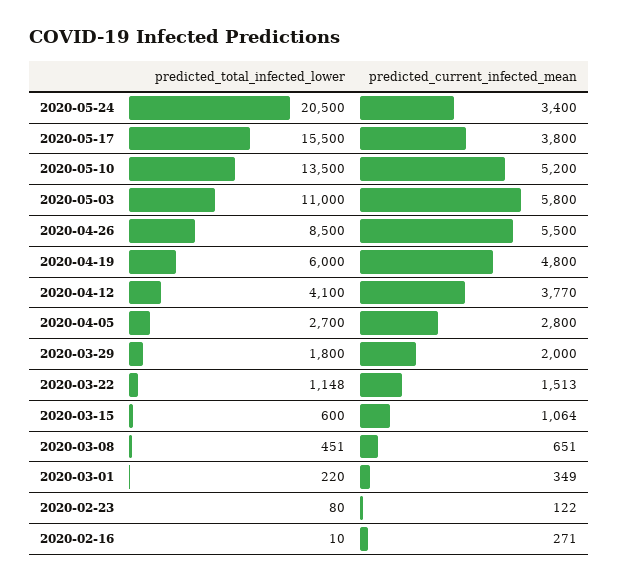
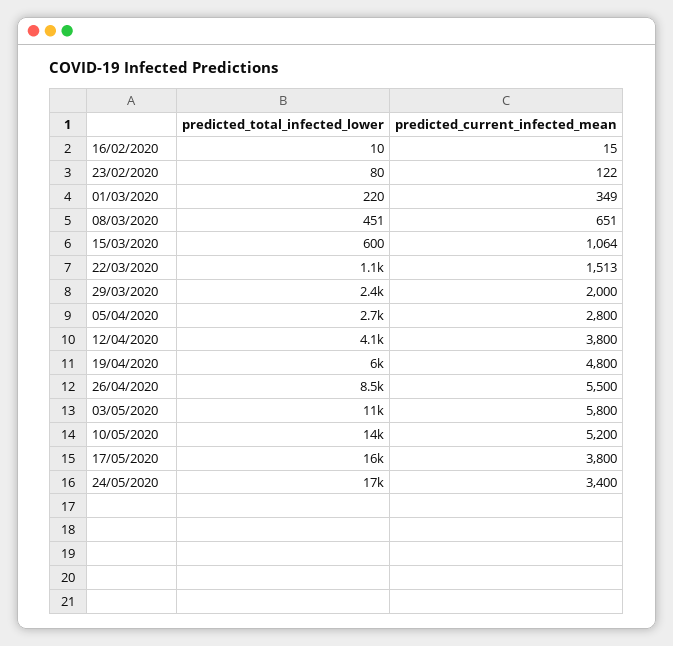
  {
    "predicted_total_infected_lower": {
-     "2020-05-24": 20500,
+     "2020-05-24": 17000,
      "2020-05-17": 15500,
      "2020-05-10": 13500,
      "2020-05-03": 11000,
      "2020-04-26": 8500,
      "2020-04-19": 6000,
      "2020-04-12": 4100,
      "2020-04-05": 2700,
-     "2020-03-29": 1800,
+     "2020-03-29": 2400,
      "2020-03-22": 1148,
      "2020-03-15": 600,
      "2020-03-08": 451,
      "2020-03-01": 220,
      "2020-02-23": 80,
      "2020-02-16": 10
    },
    "predicted_current_infected_mean": {
      "2020-05-24": 3400,
      "2020-05-17": 3800,
      "2020-05-10": 5200,
      "2020-05-03": 5800,
      "2020-04-26": 5500,
      "2020-04-19": 4800,
-     "2020-04-12": 3770,
+     "2020-04-12": 3800,
      "2020-04-05": 2800,
      "2020-03-29": 2000,
      "2020-03-22": 1513,
      "2020-03-15": 1064,
      "2020-03-08": 651,
      "2020-03-01": 349,
      "2020-02-23": 122,
-     "2020-02-16": 271
+     "2020-02-16": 15
    }
  }

